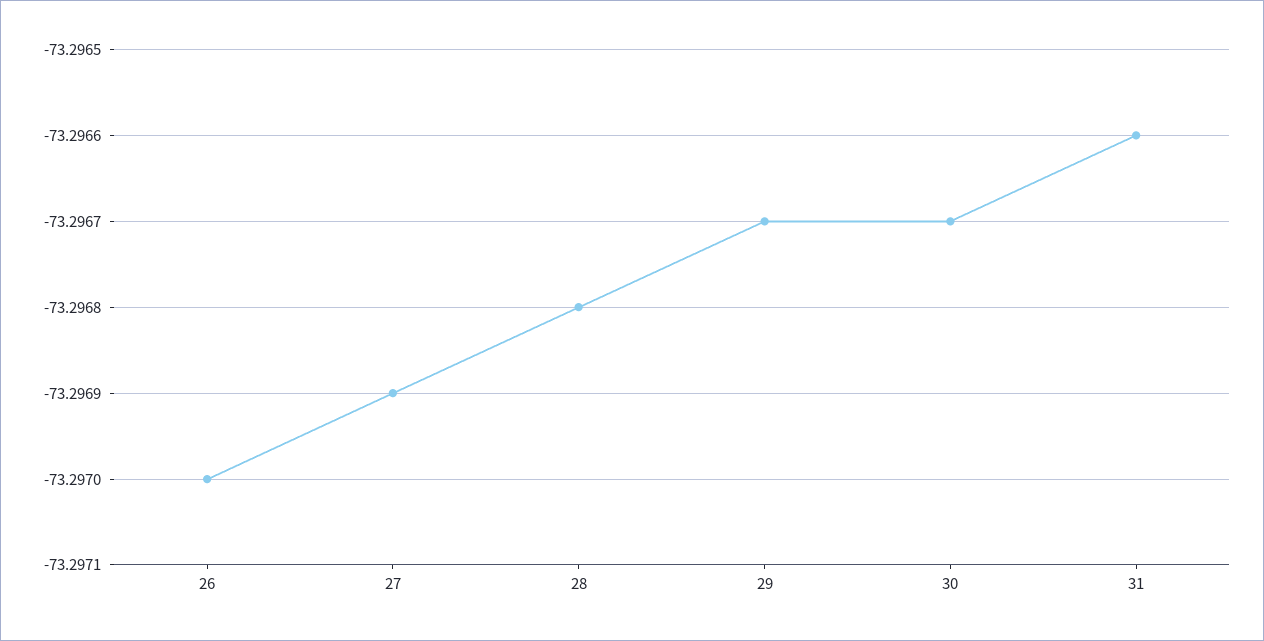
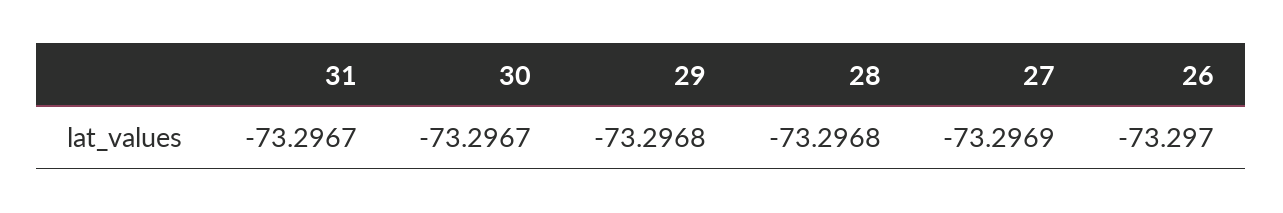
  {
    "26": -73.297,
    "27": -73.2969,
    "28": -73.2968,
-   "29": -73.2967,
+   "29": -73.2968,
    "30": -73.2967,
-   "31": -73.2966
+   "31": -73.2967
  }

